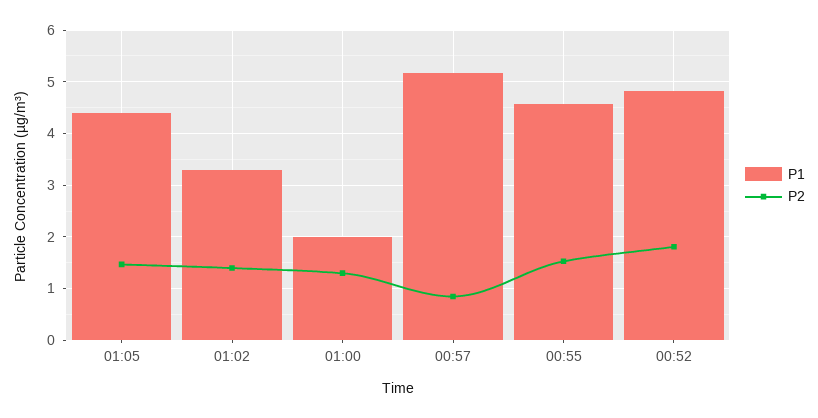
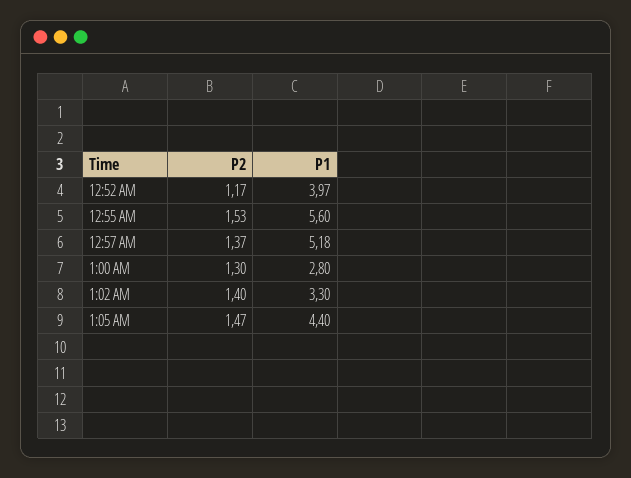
  {
    "P1": {
      "01:05": 4.4,
      "01:02": 3.3,
-     "01:00": 2,
+     "01:00": 2.8,
      "00:57": 5.18,
-     "00:55": 4.6,
+     "00:55": 5.6,
-     "00:52": 4.8
+     "00:52": 3.97
    },
    "P2": {
      "01:05": 1.47,
      "01:02": 1.4,
      "01:00": 1.3,
-     "00:57": 0.8,
+     "00:57": 1.37,
      "00:55": 1.53,
-     "00:52": 1.8
+     "00:52": 1.17
    }
  }

